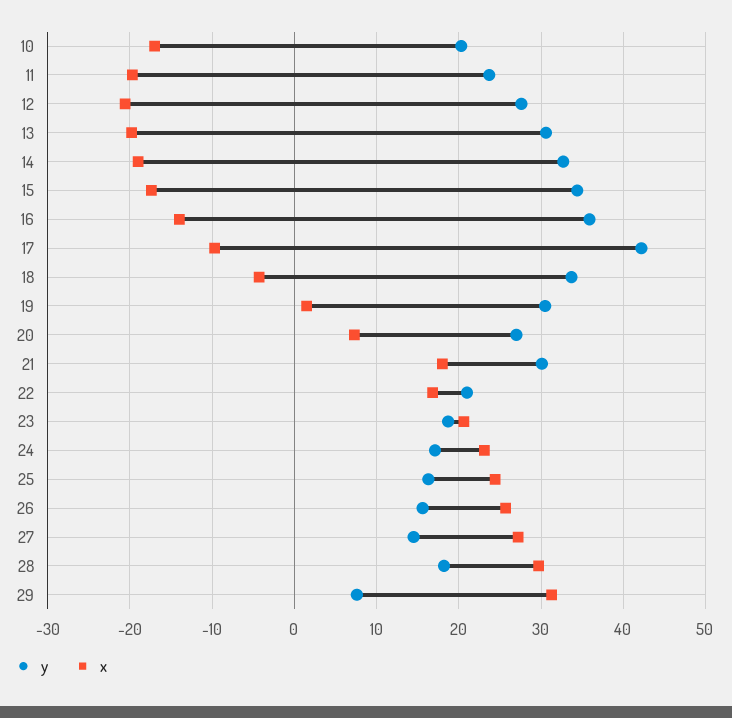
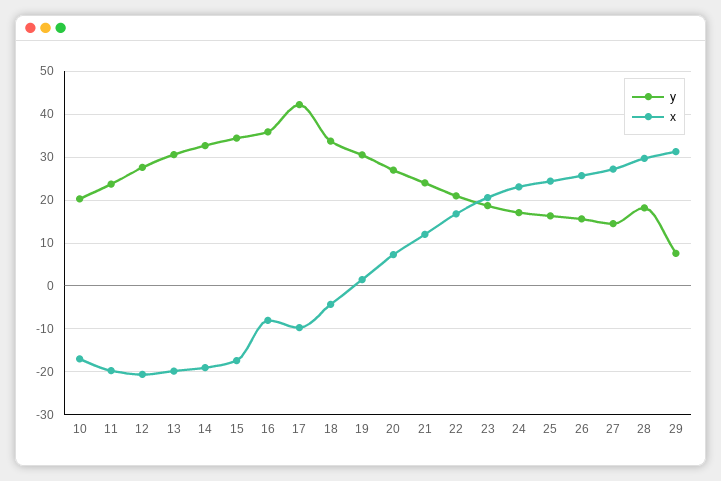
  {
    "y": {
      "10": 20,
      "11": 24,
      "12": 28,
      "13": 31,
      "14": 33,
      "15": 34,
      "16": 36,
      "17": 42,
      "18": 34,
      "19": 31,
      "20": 27,
-     "21": 30,
+     "21": 24,
      "22": 21,
      "23": 19,
      "24": 17,
      "25": 16,
      "26": 16,
      "27": 15,
      "28": 18,
      "29": 8
    },
    "x": {
      "10": -17,
      "11": -20,
      "12": -21,
      "13": -20,
      "14": -19,
      "15": -17,
-     "16": -14,
+     "16": -8,
      "17": -10,
      "18": -4,
      "19": 2,
      "20": 7,
-     "21": 18,
+     "21": 12,
      "22": 17,
      "23": 21,
      "24": 23,
      "25": 24,
      "26": 26,
      "27": 27,
      "28": 30,
      "29": 31
    }
  }

